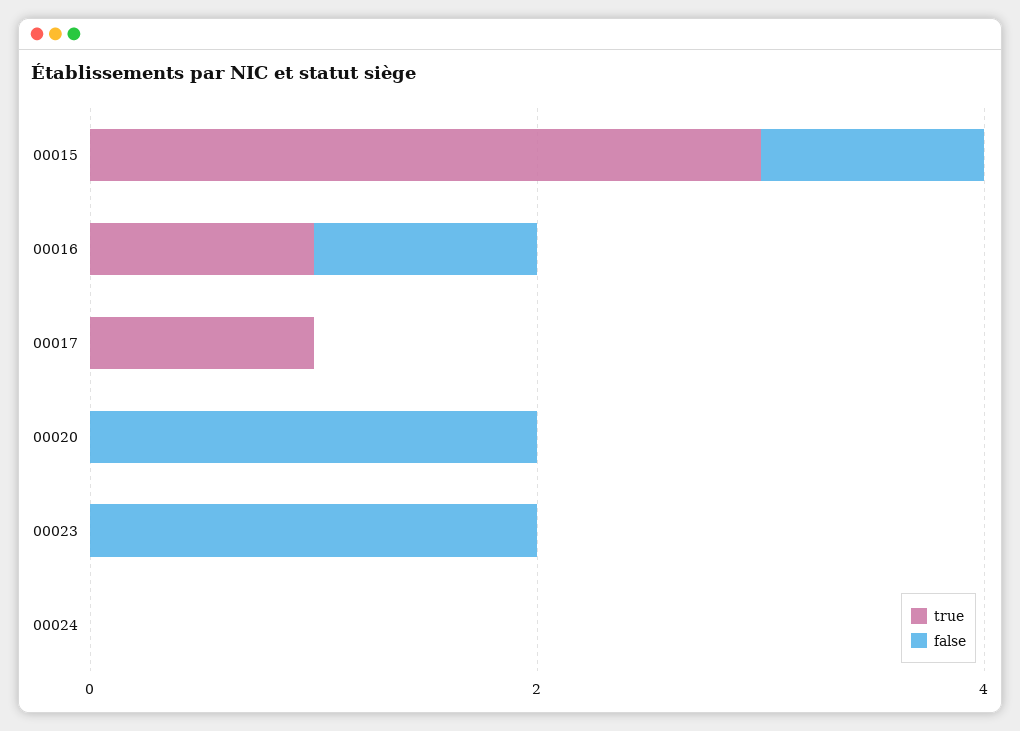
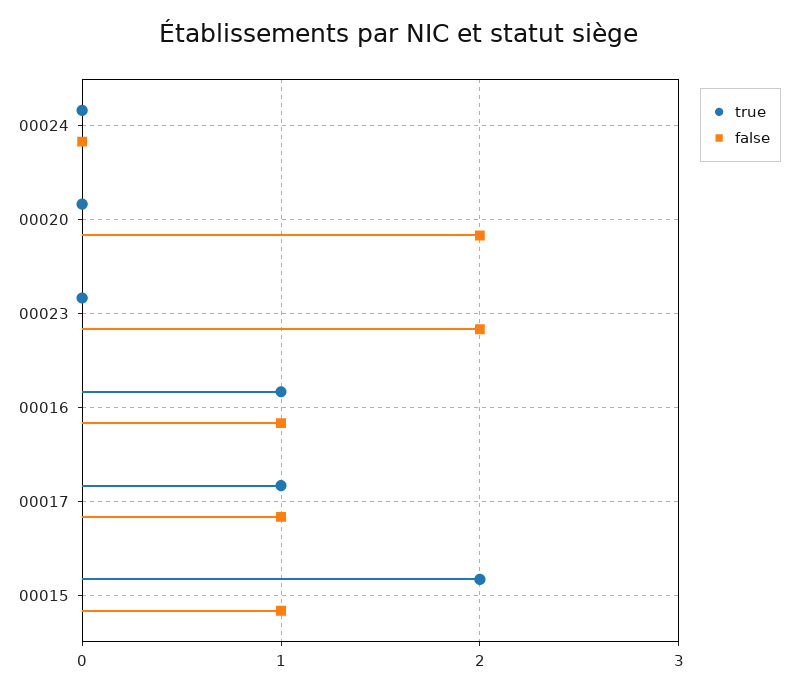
  {
    "true": {
-     "00015": 3,
+     "00015": 2,
      "00016": 1,
      "00017": 1,
      "00020": 0,
      "00023": 0,
      "00024": 0
    },
    "false": {
      "00015": 1,
      "00016": 1,
-     "00017": 0,
+     "00017": 1,
      "00020": 2,
      "00023": 2,
      "00024": 0
    }
  }

